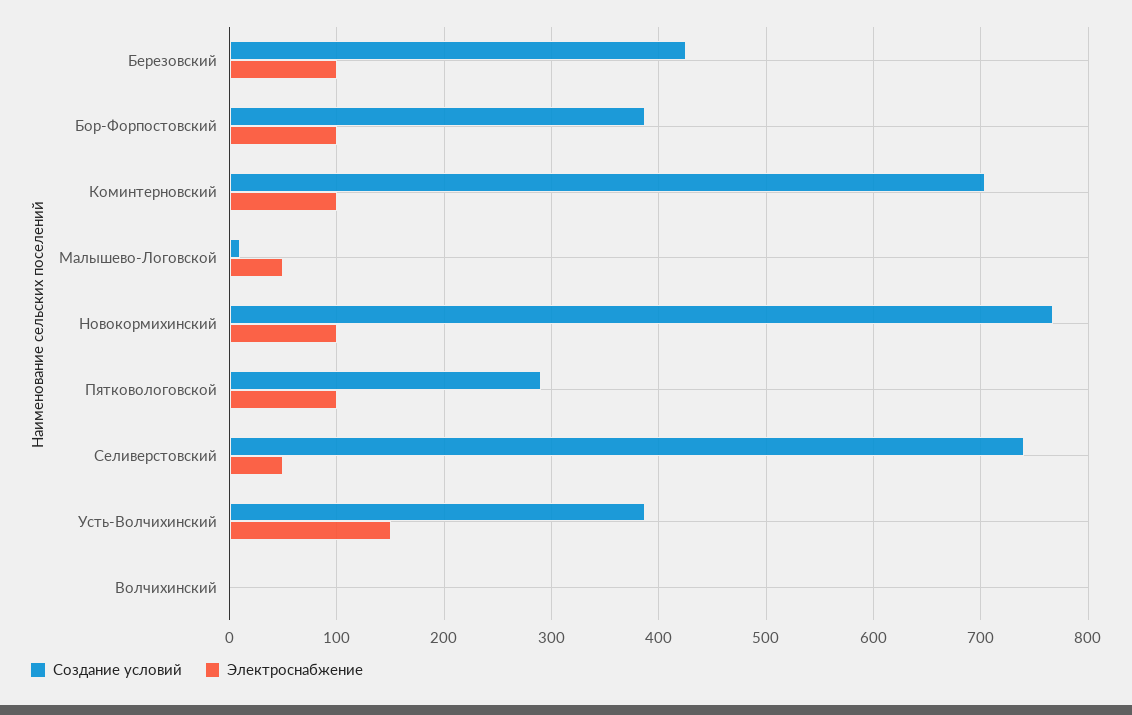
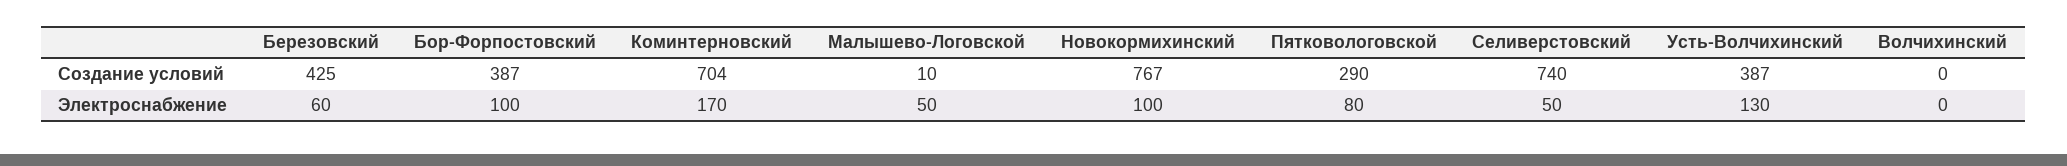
  {
    "Создание условий": {
      "Березовский": 425,
      "Бор-Форпостовский": 387,
      "Коминтерновский": 704,
      "Малышево-Логовской": 10,
      "Новокормихинский": 767,
      "Пятковологовской": 290,
      "Селиверстовский": 740,
      "Усть-Волчихинский": 387,
      "Волчихинский": 0
    },
    "Электроснабжение": {
-     "Березовский": 100,
+     "Березовский": 60,
      "Бор-Форпостовский": 100,
-     "Коминтерновский": 100,
+     "Коминтерновский": 170,
      "Малышево-Логовской": 50,
      "Новокормихинский": 100,
-     "Пятковологовской": 100,
+     "Пятковологовской": 80,
      "Селиверстовский": 50,
-     "Усть-Волчихинский": 150,
+     "Усть-Волчихинский": 130,
      "Волчихинский": 0
    }
  }

